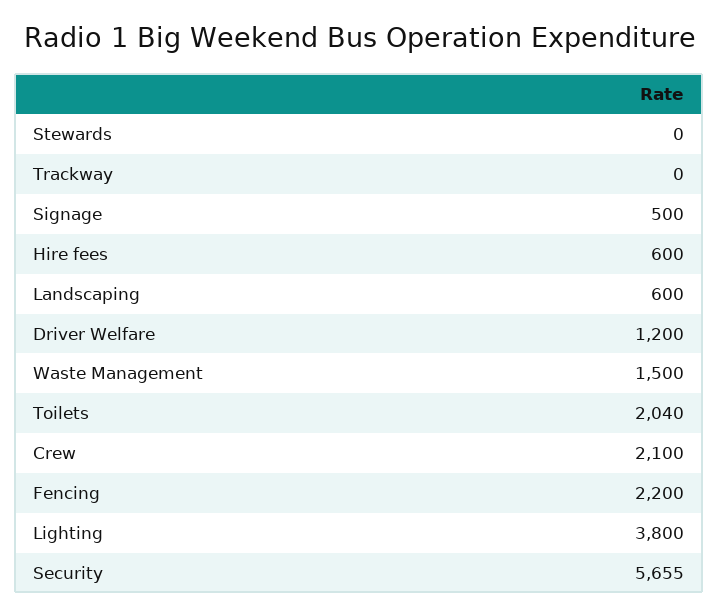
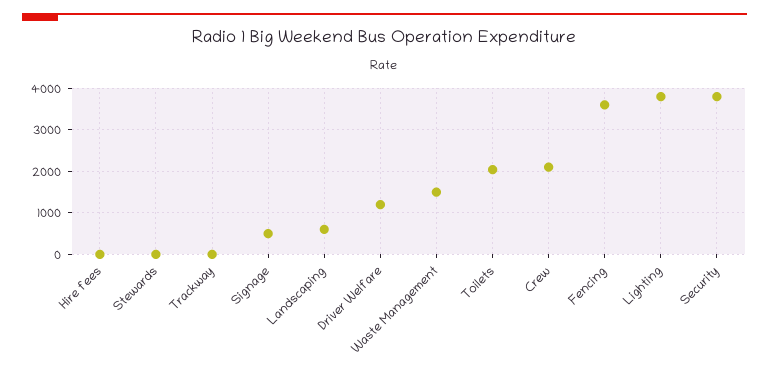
  {
    "Stewards": 0,
    "Trackway": 0,
    "Signage": 500,
-   "Hire fees": 600,
+   "Hire fees": 0,
    "Landscaping": 600,
    "Driver Welfare": 1200,
    "Waste Management": 1500,
    "Toilets": 2040,
    "Crew": 2100,
-   "Fencing": 2200,
+   "Fencing": 3600,
    "Lighting": 3800,
-   "Security": 5655
+   "Security": 3800
  }

